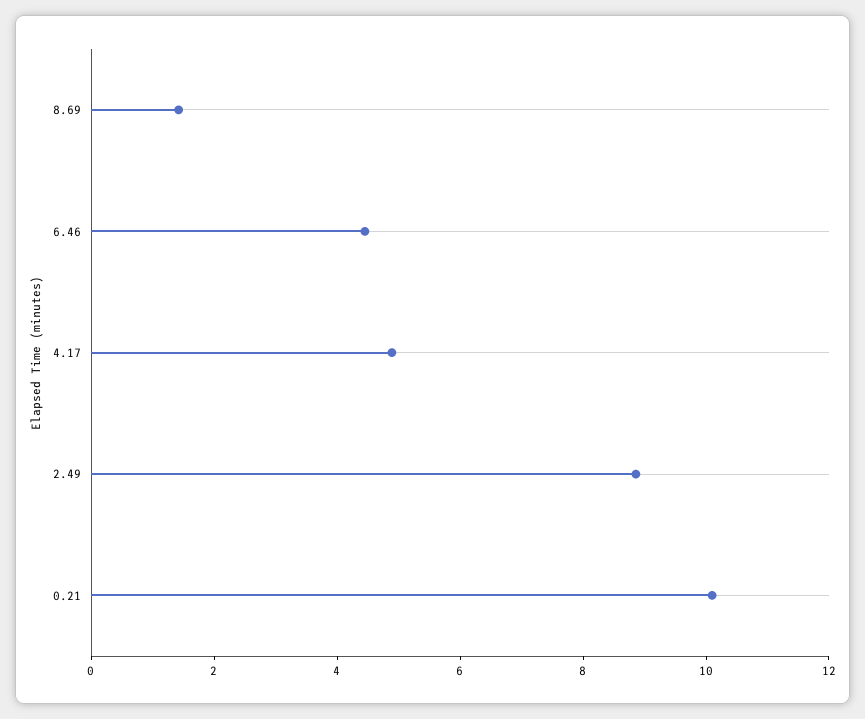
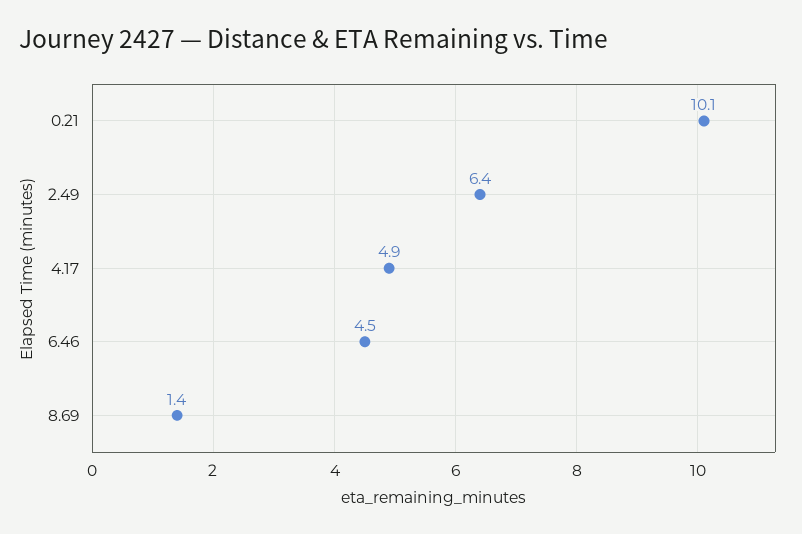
  {
    "8.69": 1.4,
    "6.46": 4.5,
    "4.17": 4.9,
-   "2.49": 9,
+   "2.49": 6.4,
    "0.21": 10.1
  }

